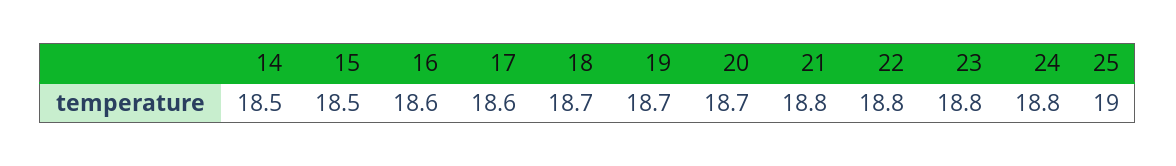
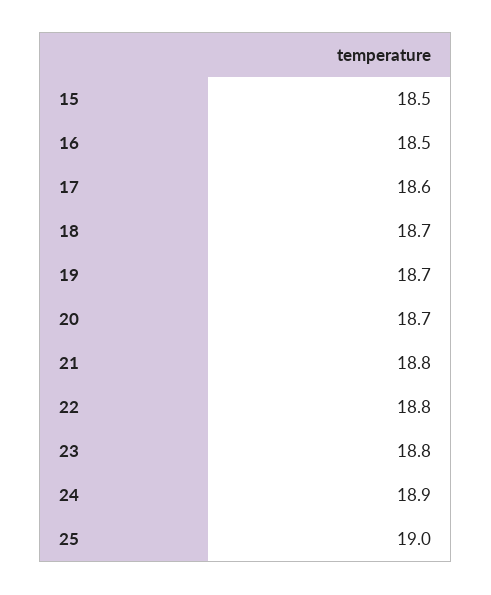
  {
-   "14": 18.5,
    "15": 18.5,
-   "16": 18.6,
+   "16": 18.5,
    "17": 18.6,
    "18": 18.7,
    "19": 18.7,
    "20": 18.7,
    "21": 18.8,
    "22": 18.8,
    "23": 18.8,
-   "24": 18.8,
+   "24": 18.9,
    "25": 19
  }

